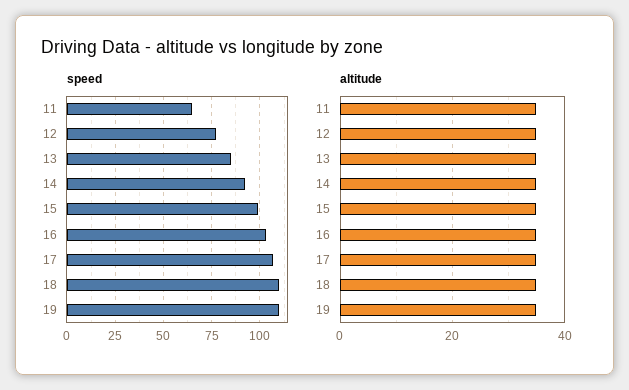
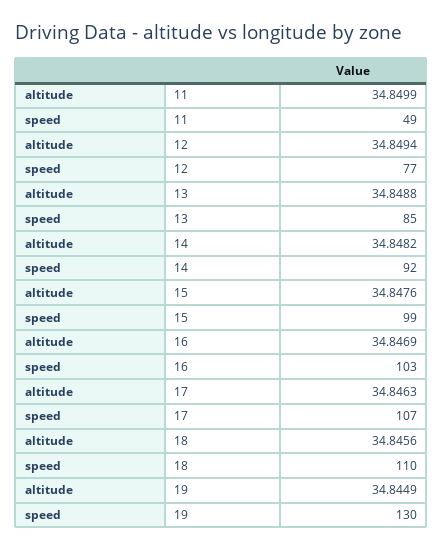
  {
    "speed": {
-     "11": 65,
+     "11": 49,
      "12": 77,
      "13": 85,
      "14": 92,
      "15": 99,
      "16": 103,
      "17": 107,
      "18": 110,
-     "19": 110
+     "19": 130
    },
    "altitude": {
      "11": 34.8499,
      "12": 34.8494,
      "13": 34.8488,
      "14": 34.8482,
      "15": 34.8476,
      "16": 34.8469,
      "17": 34.8463,
      "18": 34.8456,
      "19": 34.8449
    }
  }

